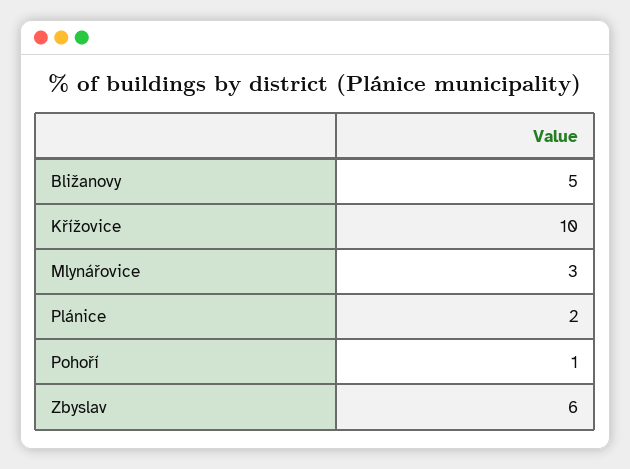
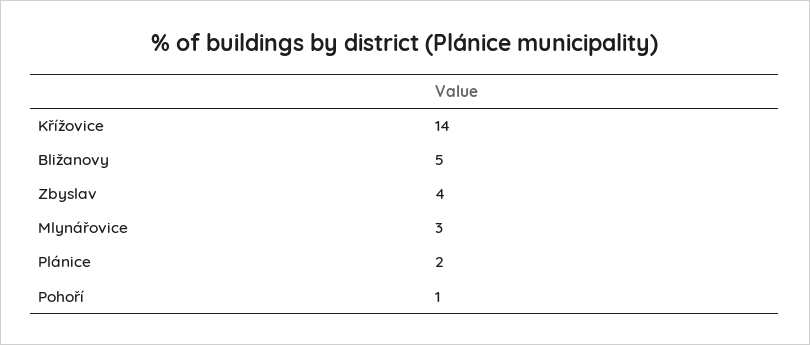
  {
    "Bližanovy": 5,
-   "Křížovice": 10,
+   "Křížovice": 14,
    "Mlynářovice": 3,
    "Plánice": 2,
    "Pohoří": 1,
-   "Zbyslav": 6
+   "Zbyslav": 4
  }

